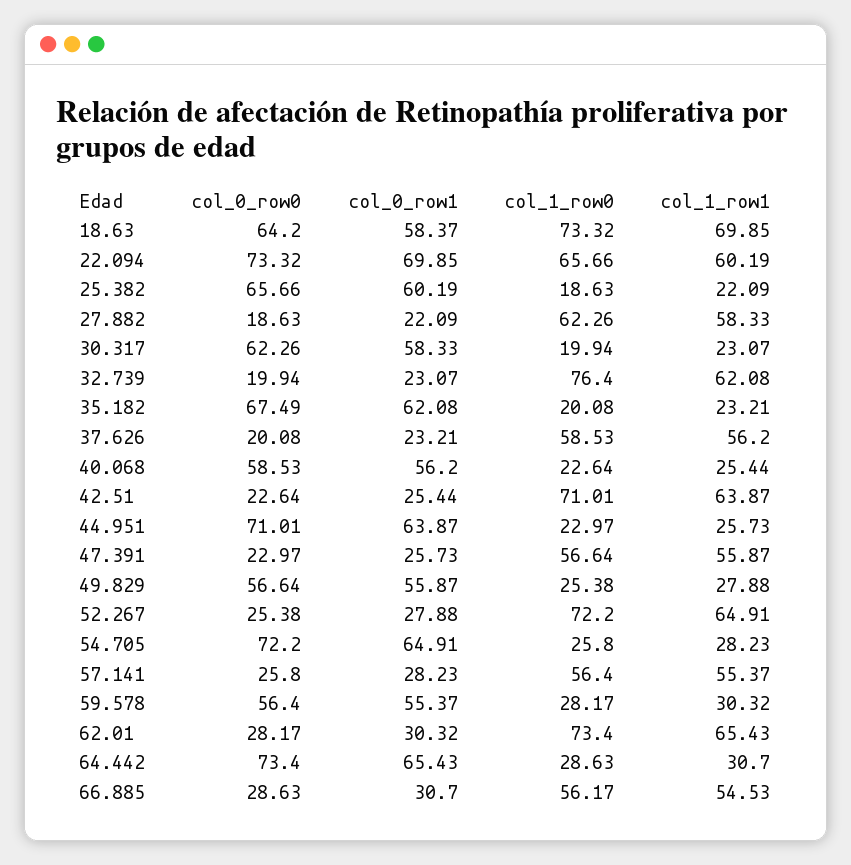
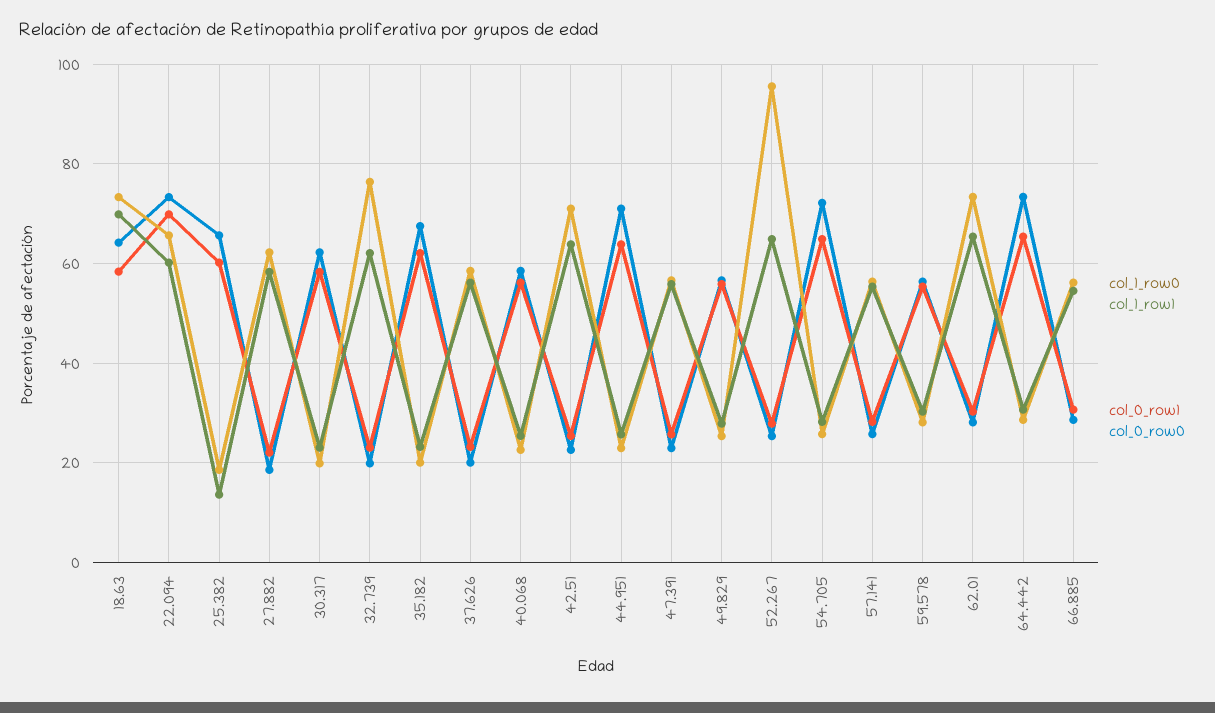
  {
    "col_0_row0": {
      "18.63": 64.2,
      "22.094": 73.32,
      "25.382": 65.66,
      "27.882": 18.63,
      "30.317": 62.26,
      "32.739": 19.94,
      "35.182": 67.49,
      "37.626": 20.08,
      "40.068": 58.53,
      "42.51": 22.64,
      "44.951": 71.01,
      "47.391": 22.97,
      "49.829": 56.64,
      "52.267": 25.38,
      "54.705": 72.2,
      "57.141": 25.8,
      "59.578": 56.4,
      "62.01": 28.17,
      "64.442": 73.4,
      "66.885": 28.63
    },
    "col_0_row1": {
      "18.63": 58.37,
      "22.094": 69.85,
      "25.382": 60.19,
      "27.882": 22.09,
      "30.317": 58.33,
      "32.739": 23.07,
      "35.182": 62.08,
      "37.626": 23.21,
      "40.068": 56.2,
      "42.51": 25.44,
      "44.951": 63.87,
      "47.391": 25.73,
      "49.829": 55.87,
      "52.267": 27.88,
      "54.705": 64.91,
      "57.141": 28.23,
      "59.578": 55.37,
      "62.01": 30.32,
      "64.442": 65.43,
      "66.885": 30.7
    },
    "col_1_row0": {
      "18.63": 73.32,
      "22.094": 65.66,
      "25.382": 18.63,
      "27.882": 62.26,
      "30.317": 19.94,
      "32.739": 76.4,
      "35.182": 20.08,
      "37.626": 58.53,
      "40.068": 22.64,
      "42.51": 71.01,
      "44.951": 22.97,
      "47.391": 56.64,
      "49.829": 25.38,
-     "52.267": 72.2,
+     "52.267": 96,
      "54.705": 25.8,
      "57.141": 56.4,
      "59.578": 28.17,
      "62.01": 73.4,
      "64.442": 28.63,
      "66.885": 56.17
    },
    "col_1_row1": {
      "18.63": 69.85,
      "22.094": 60.19,
-     "25.382": 22.09,
+     "25.382": 14,
      "27.882": 58.33,
      "30.317": 23.07,
      "32.739": 62.08,
      "35.182": 23.21,
      "37.626": 56.2,
      "40.068": 25.44,
      "42.51": 63.87,
      "44.951": 25.73,
      "47.391": 55.87,
      "49.829": 27.88,
      "52.267": 64.91,
      "54.705": 28.23,
      "57.141": 55.37,
      "59.578": 30.32,
      "62.01": 65.43,
      "64.442": 30.7,
      "66.885": 54.53
    }
  }

